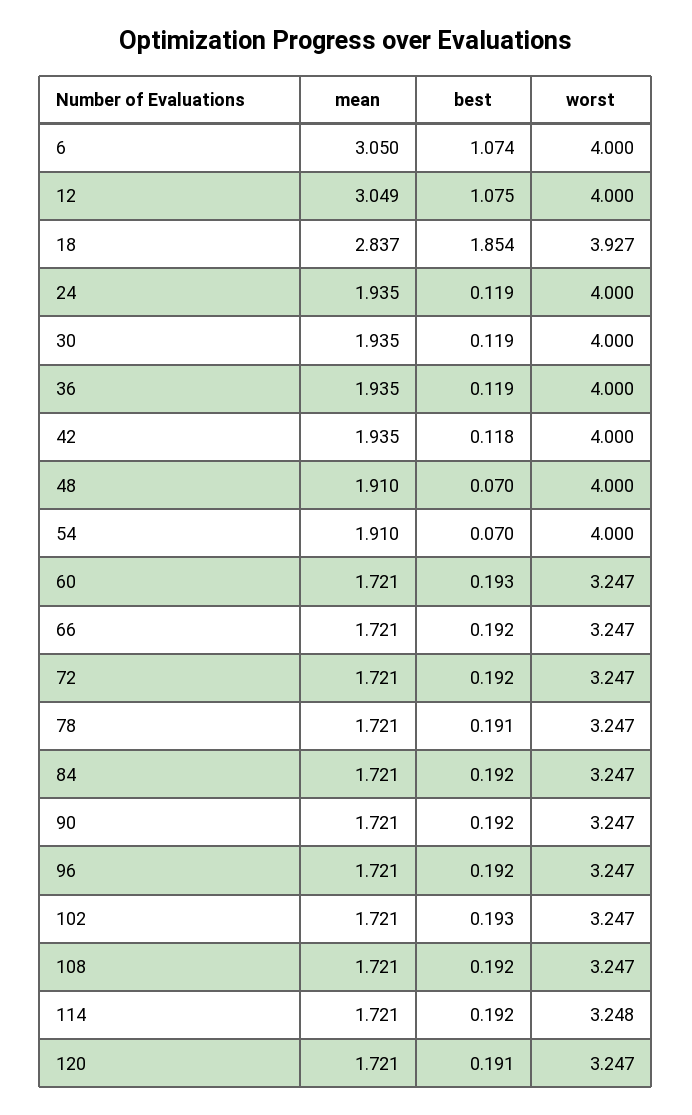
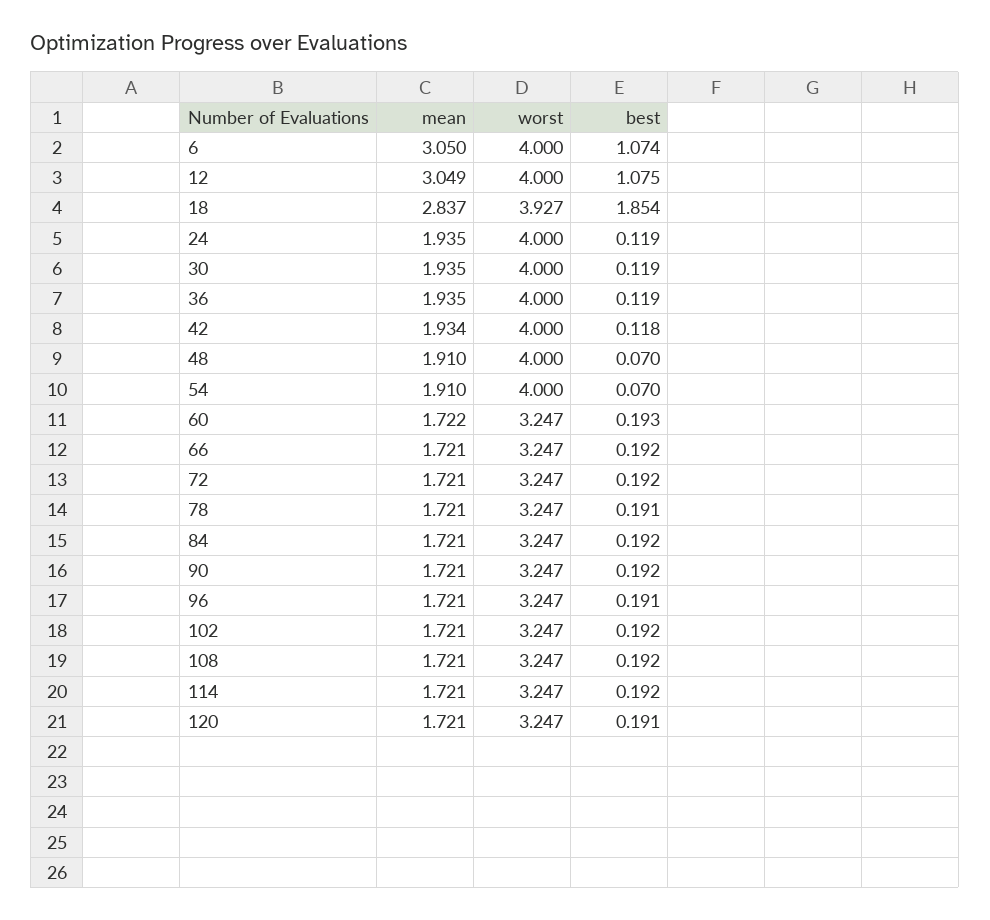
  {
    "mean": {
      "6": 3.05,
      "12": 3.049,
      "18": 2.837,
      "24": 1.935,
      "30": 1.935,
      "36": 1.935,
-     "42": 1.935,
+     "42": 1.934,
      "48": 1.91,
      "54": 1.91,
-     "60": 1.721,
+     "60": 1.722,
      "66": 1.721,
      "72": 1.721,
      "78": 1.721,
      "84": 1.721,
      "90": 1.721,
      "96": 1.721,
      "102": 1.721,
      "108": 1.721,
      "114": 1.721,
      "120": 1.721
    },
    "best": {
      "6": 1.074,
      "12": 1.075,
      "18": 1.854,
      "24": 0.119,
      "30": 0.119,
      "36": 0.119,
      "42": 0.118,
      "48": 0.07,
      "54": 0.07,
      "60": 0.193,
      "66": 0.192,
      "72": 0.192,
      "78": 0.191,
      "84": 0.192,
      "90": 0.192,
-     "96": 0.192,
+     "96": 0.191,
-     "102": 0.193,
+     "102": 0.192,
      "108": 0.192,
      "114": 0.192,
      "120": 0.191
    },
    "worst": {
      "6": 4,
      "12": 4,
      "18": 3.927,
      "24": 4,
      "30": 4,
      "36": 4,
      "42": 4,
      "48": 4,
      "54": 4,
      "60": 3.247,
      "66": 3.247,
      "72": 3.247,
      "78": 3.247,
      "84": 3.247,
      "90": 3.247,
      "96": 3.247,
      "102": 3.247,
      "108": 3.247,
-     "114": 3.248,
+     "114": 3.247,
      "120": 3.247
    }
  }

